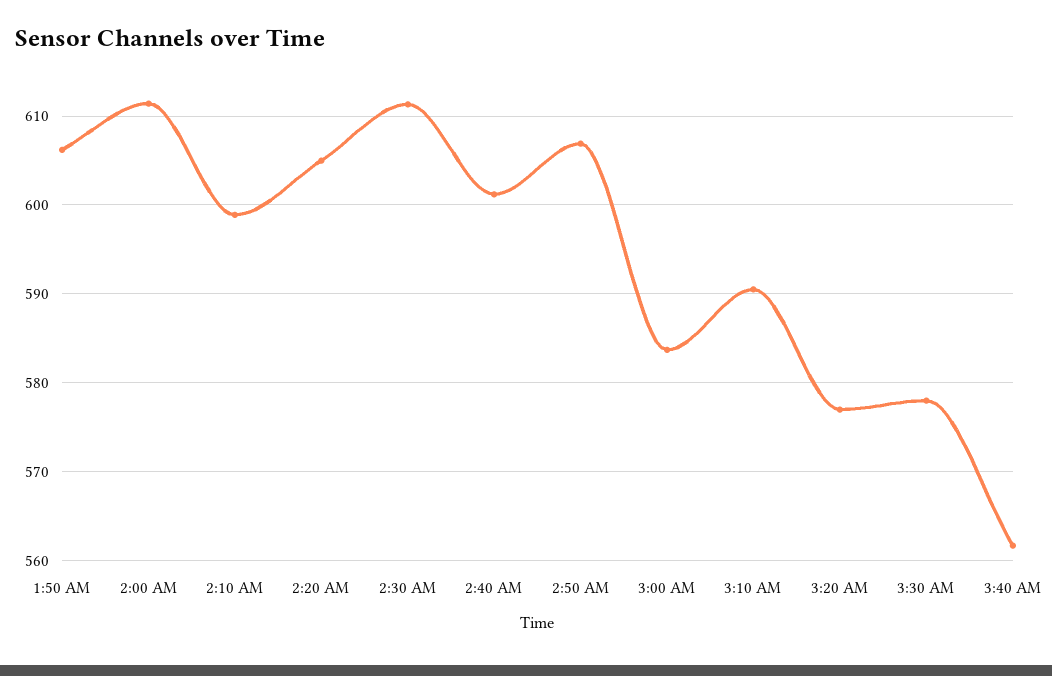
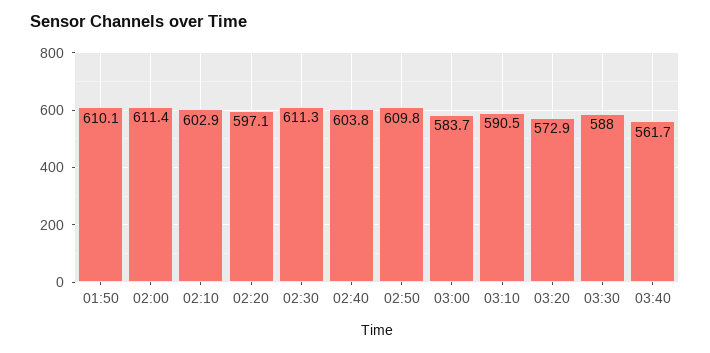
  {
-   "1:50 AM": 606,
+   "1:50 AM": 610.1,
    "2:00 AM": 611.4,
-   "2:10 AM": 599,
+   "2:10 AM": 602.9,
-   "2:20 AM": 605,
+   "2:20 AM": 597.1,
    "2:30 AM": 611.3,
-   "2:40 AM": 601,
+   "2:40 AM": 603.8,
-   "2:50 AM": 607,
+   "2:50 AM": 609.8,
    "3:00 AM": 583.7,
    "3:10 AM": 590.5,
-   "3:20 AM": 577,
+   "3:20 AM": 572.9,
-   "3:30 AM": 578,
+   "3:30 AM": 588,
    "3:40 AM": 561.7
  }

